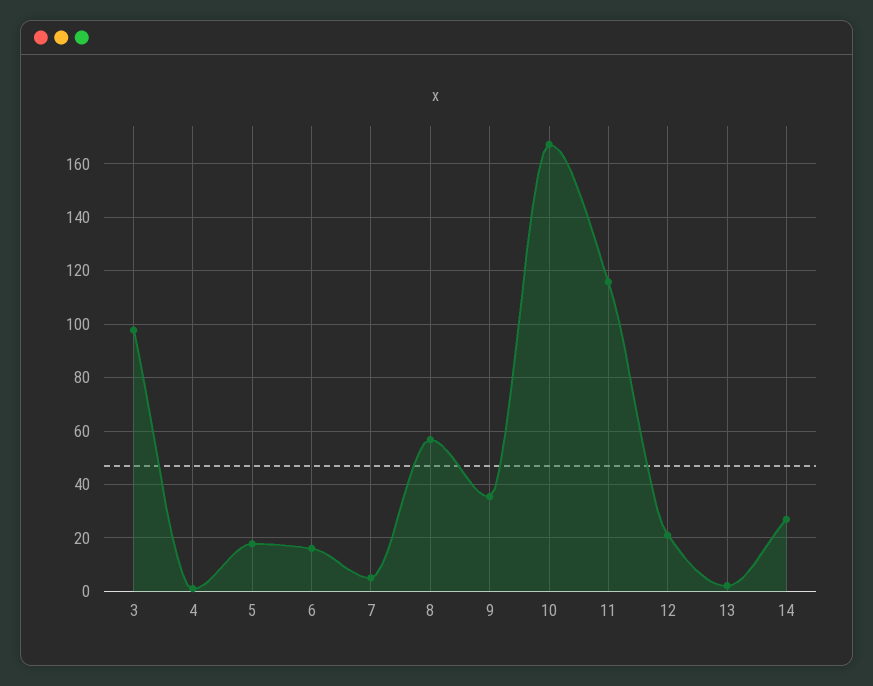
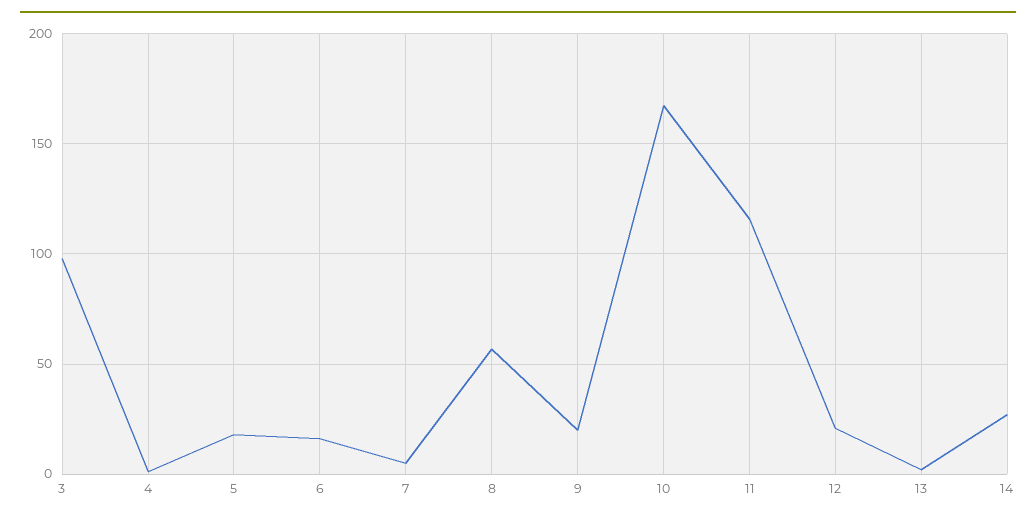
  {
    "3": 97.5,
    "4": 0,
    "5": 17.5,
    "6": 15,
    "7": 5,
    "8": 57.5,
-   "9": 35,
+   "9": 20,
    "10": 167.5,
    "11": 115,
    "12": 20,
    "13": 2.5,
    "14": 27.5
  }

